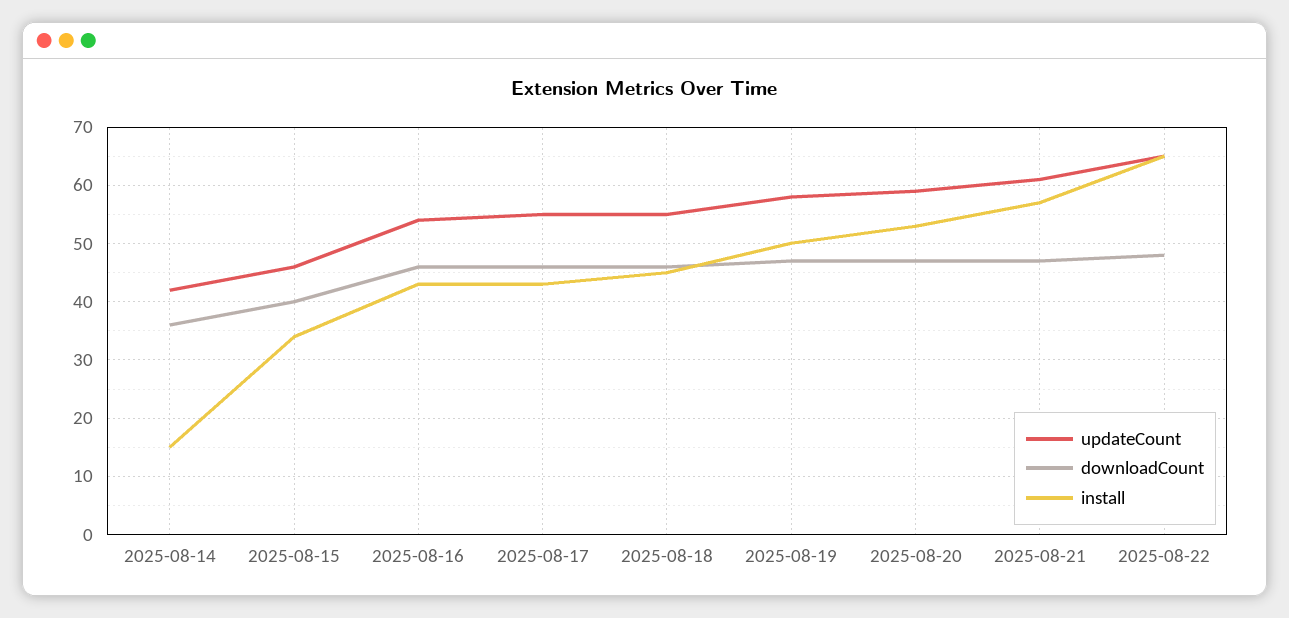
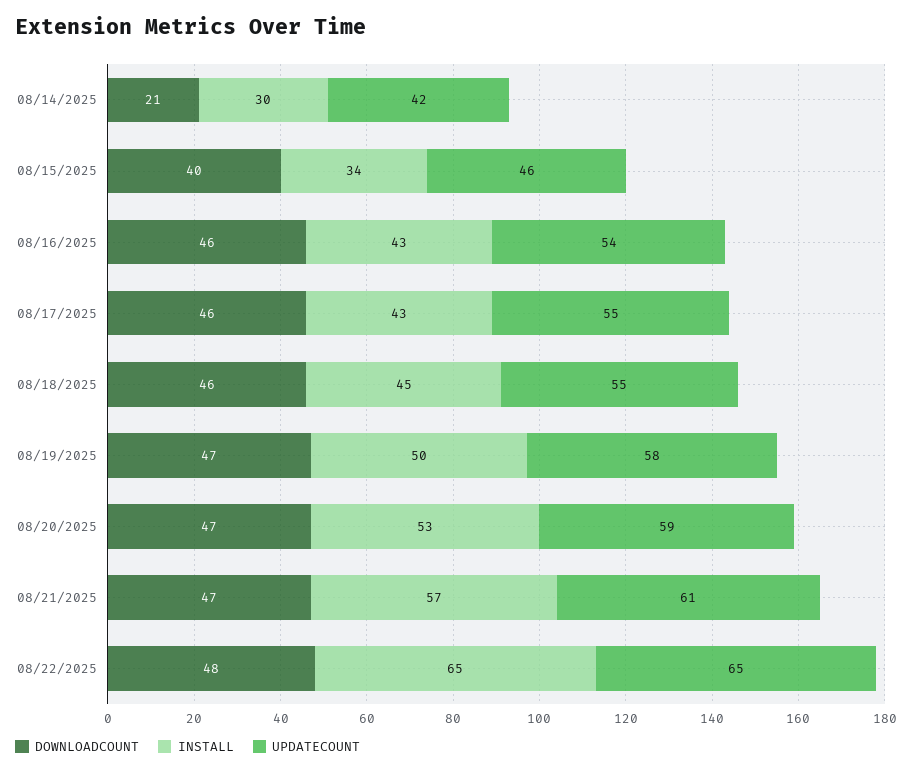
  {
    "updateCount": {
      "2025-08-14": 42,
      "2025-08-15": 46,
      "2025-08-16": 54,
      "2025-08-17": 55,
      "2025-08-18": 55,
      "2025-08-19": 58,
      "2025-08-20": 59,
      "2025-08-21": 61,
      "2025-08-22": 65
    },
    "downloadCount": {
-     "2025-08-14": 35,
+     "2025-08-14": 21,
      "2025-08-15": 40,
      "2025-08-16": 46,
      "2025-08-17": 46,
      "2025-08-18": 46,
      "2025-08-19": 47,
      "2025-08-20": 47,
      "2025-08-21": 47,
      "2025-08-22": 48
    },
    "install": {
-     "2025-08-14": 15,
+     "2025-08-14": 30,
      "2025-08-15": 34,
      "2025-08-16": 43,
      "2025-08-17": 43,
      "2025-08-18": 45,
      "2025-08-19": 50,
      "2025-08-20": 53,
      "2025-08-21": 57,
      "2025-08-22": 65
    }
  }

